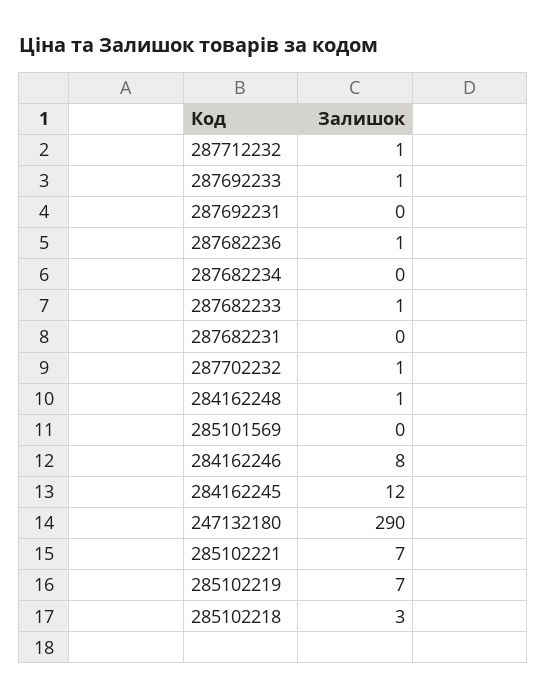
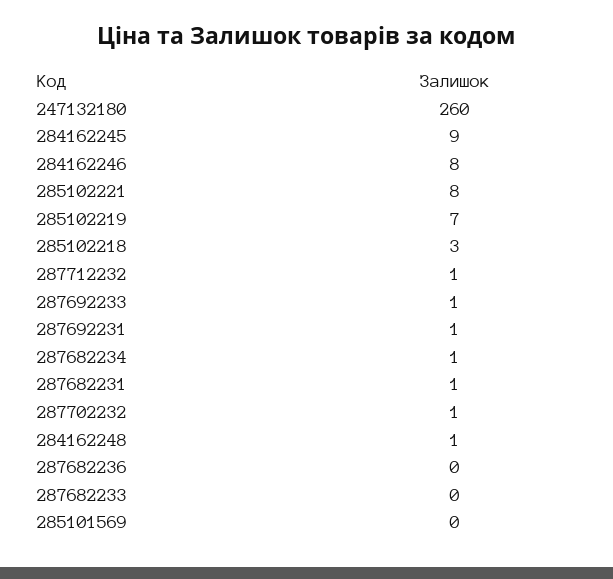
  {
    "287712232": 1,
    "287692233": 1,
-   "287692231": 0,
+   "287692231": 1,
-   "287682236": 1,
+   "287682236": 0,
-   "287682234": 0,
+   "287682234": 1,
-   "287682233": 1,
+   "287682233": 0,
-   "287682231": 0,
+   "287682231": 1,
    "287702232": 1,
    "284162248": 1,
    "285101569": 0,
    "284162246": 8,
-   "284162245": 12,
+   "284162245": 9,
-   "247132180": 290,
+   "247132180": 260,
-   "285102221": 7,
+   "285102221": 8,
    "285102219": 7,
    "285102218": 3
  }

